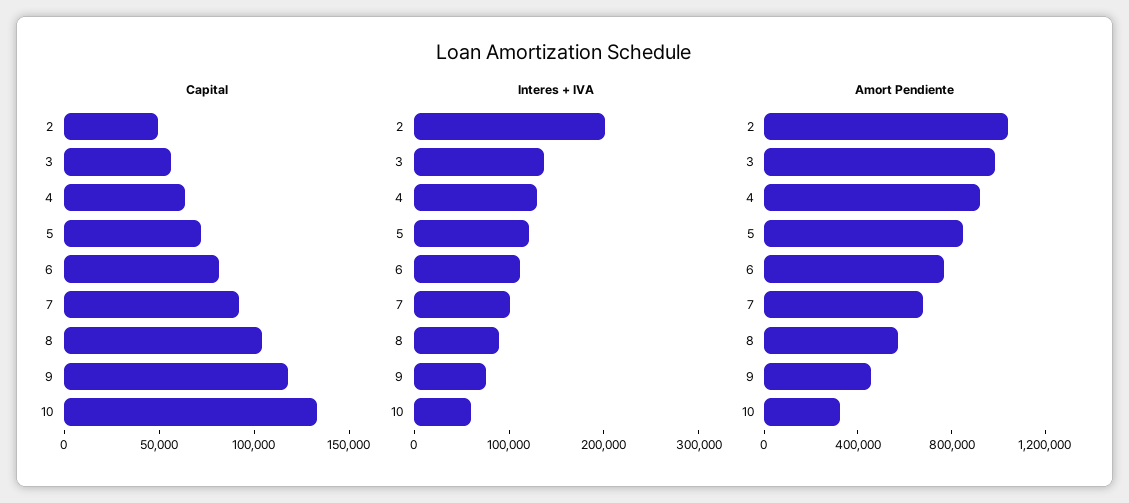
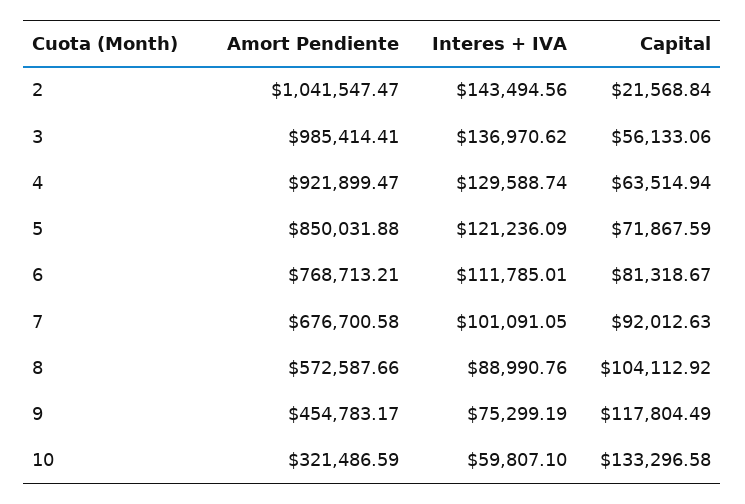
  {
    "Capital": {
-     "2": 50000,
+     "2": 21568.84,
      "3": 56133.06,
      "4": 63514.94,
      "5": 71867.59,
      "6": 81318.67,
      "7": 92012.63,
      "8": 104112.92,
      "9": 117804.49,
      "10": 133296.58
    },
    "Interes + IVA": {
-     "2": 200000,
+     "2": 143494.56,
      "3": 136970.62,
      "4": 129588.74,
      "5": 121236.09,
      "6": 111785.01,
      "7": 101091.05,
      "8": 88990.76,
      "9": 75299.19,
      "10": 59807.1
    },
    "Amort Pendiente": {
      "2": 1041547.47,
      "3": 985414.41,
      "4": 921899.47,
      "5": 850031.88,
      "6": 768713.21,
      "7": 676700.58,
      "8": 572587.66,
      "9": 454783.17,
      "10": 321486.59
    }
  }

